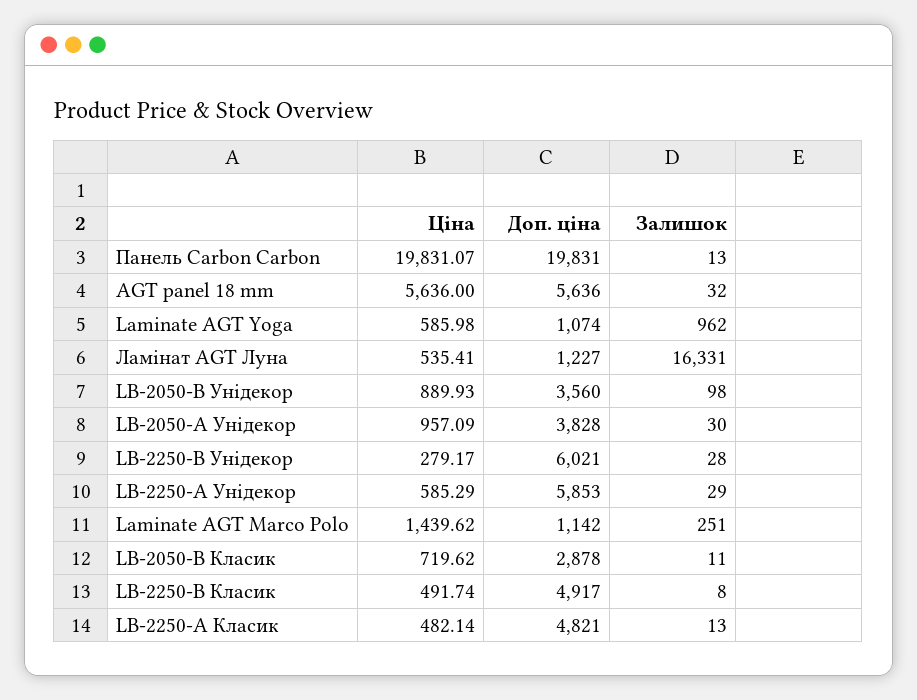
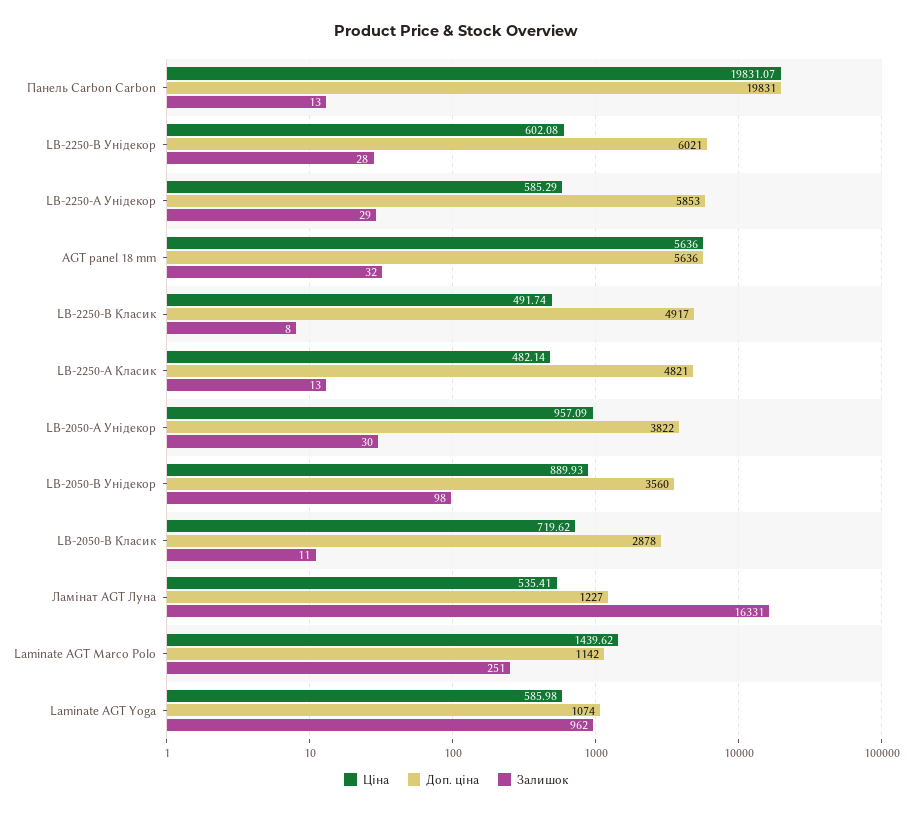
  {
    "Ціна": {
      "Панель Carbon Carbon": 19831.07,
      "AGT panel 18 mm": 5636,
      "Laminate AGT Yoga": 585.98,
      "Ламінат AGT Луна": 535.41,
      "LB-2050-В Унідекор": 889.93,
      "LB-2050-А Унідекор": 957.09,
-     "LB-2250-В Унідекор": 279.17,
+     "LB-2250-В Унідекор": 602.08,
      "LB-2250-А Унідекор": 585.29,
      "Laminate AGT Marco Polo": 1439.62,
      "LB-2050-В Класик": 719.62,
      "LB-2250-В Класик": 491.74,
      "LB-2250-А Класик": 482.14
    },
    "Доп. ціна": {
      "Панель Carbon Carbon": 19831,
      "AGT panel 18 mm": 5636,
      "Laminate AGT Yoga": 1074,
      "Ламінат AGT Луна": 1227,
      "LB-2050-В Унідекор": 3560,
-     "LB-2050-А Унідекор": 3828,
+     "LB-2050-А Унідекор": 3822,
      "LB-2250-В Унідекор": 6021,
      "LB-2250-А Унідекор": 5853,
      "Laminate AGT Marco Polo": 1142,
      "LB-2050-В Класик": 2878,
      "LB-2250-В Класик": 4917,
      "LB-2250-А Класик": 4821
    },
    "Залишок": {
      "Панель Carbon Carbon": 13,
      "AGT panel 18 mm": 32,
      "Laminate AGT Yoga": 962,
      "Ламінат AGT Луна": 16331,
      "LB-2050-В Унідекор": 98,
      "LB-2050-А Унідекор": 30,
      "LB-2250-В Унідекор": 28,
      "LB-2250-А Унідекор": 29,
      "Laminate AGT Marco Polo": 251,
      "LB-2050-В Класик": 11,
      "LB-2250-В Класик": 8,
      "LB-2250-А Класик": 13
    }
  }

